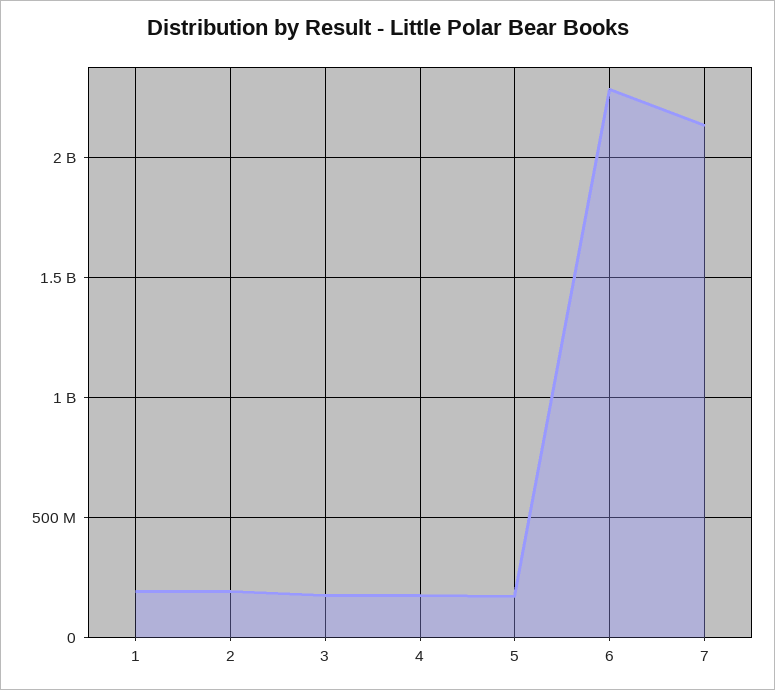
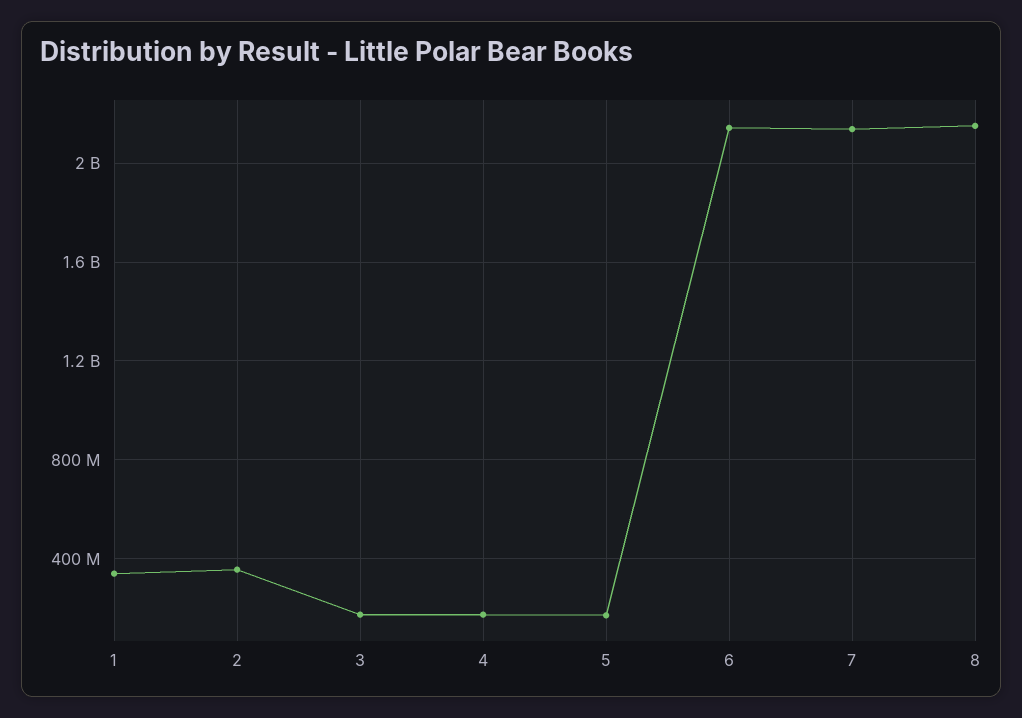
  {
-   "1": 200000000,
+   "1": 350000000,
-   "2": 200000000,
+   "2": 350000000,
    "3": 150000000,
    "4": 150000000,
    "5": 150000000,
-   "6": 2300000000,
+   "6": 2150000000,
-   "7": 2150000000
+   "7": 2150000000,
+   "8": 2150000000
  }

